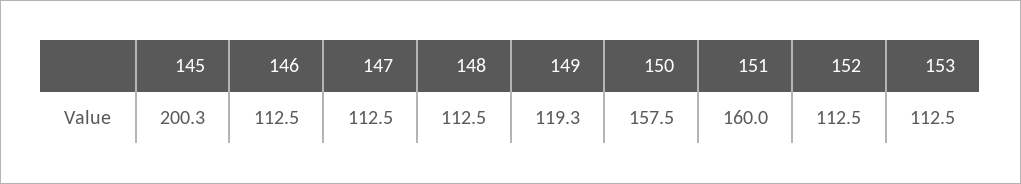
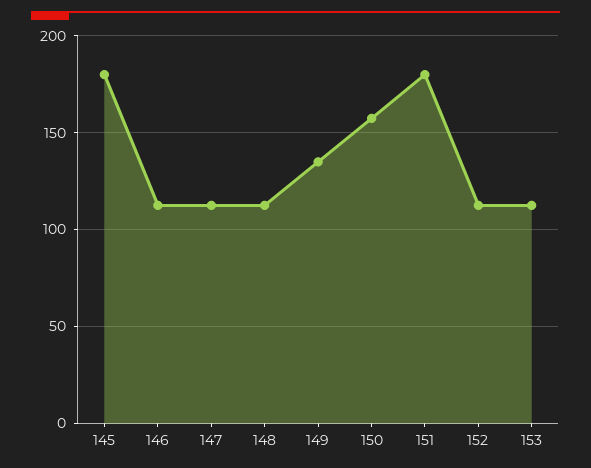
  {
-   "145": 200.3,
+   "145": 180,
    "146": 112.5,
    "147": 112.5,
    "148": 112.5,
-   "149": 119.3,
+   "149": 135,
    "150": 157.5,
-   "151": 160,
+   "151": 180,
    "152": 112.5,
    "153": 112.5
  }

